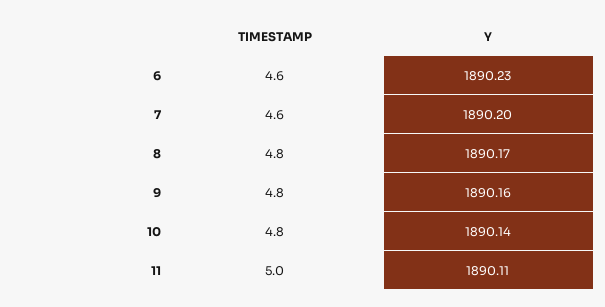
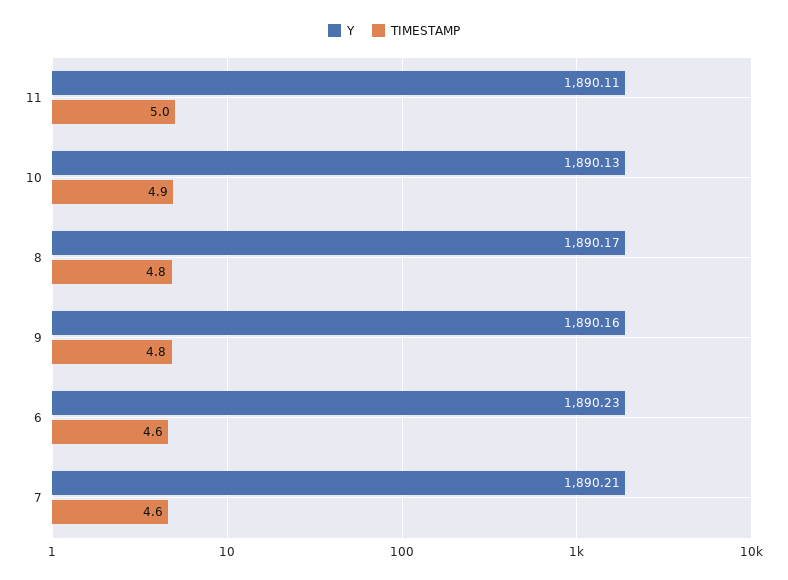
  {
    "TIMESTAMP": {
      "6": 4.6,
      "7": 4.6,
      "8": 4.8,
      "9": 4.8,
-     "10": 4.8,
+     "10": 4.9,
      "11": 5
    },
    "Y": {
      "6": 1890.23,
-     "7": 1890.2,
+     "7": 1890.21,
      "8": 1890.17,
      "9": 1890.16,
-     "10": 1890.14,
+     "10": 1890.13,
      "11": 1890.11
    }
  }

